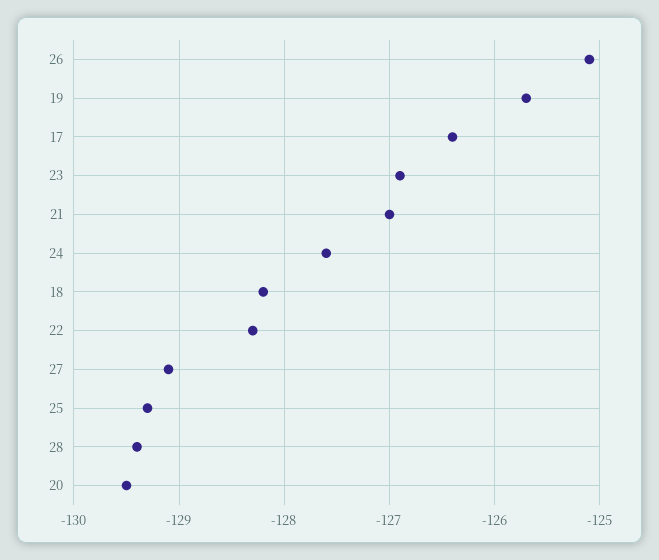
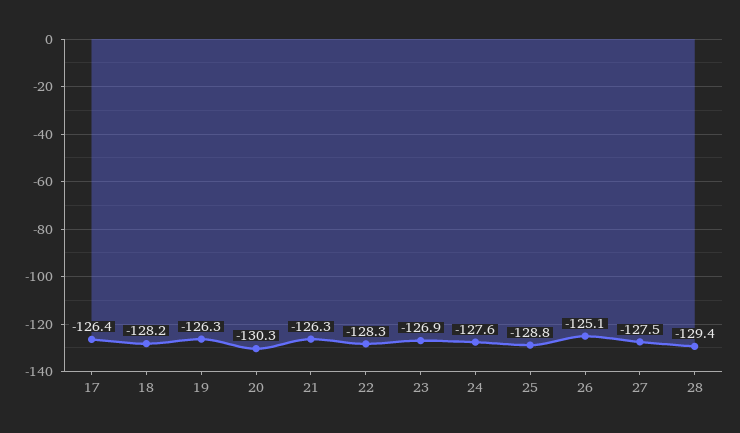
  {
    "26": -125.1,
-   "19": -125.7,
+   "19": -126.3,
    "17": -126.4,
    "23": -126.9,
-   "21": -127,
+   "21": -126.3,
    "24": -127.6,
    "18": -128.2,
    "22": -128.3,
-   "27": -129.1,
+   "27": -127.5,
-   "25": -129.3,
+   "25": -128.8,
    "28": -129.4,
-   "20": -129.5
+   "20": -130.3
  }

